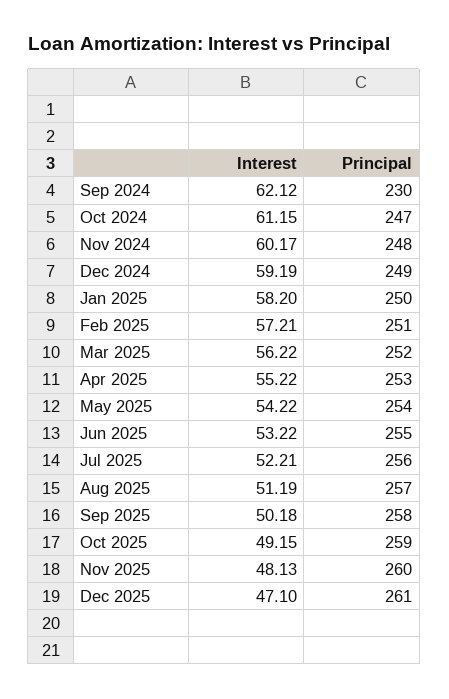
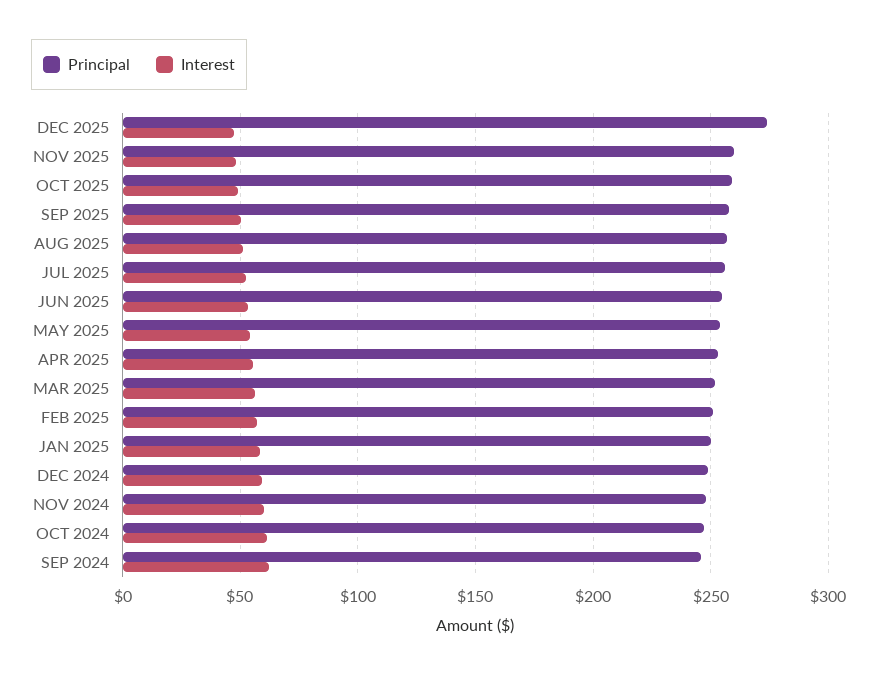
  {
    "Interest": {
      "Sep 2024": 62.12,
      "Oct 2024": 61.15,
      "Nov 2024": 60.17,
      "Dec 2024": 59.19,
      "Jan 2025": 58.2,
      "Feb 2025": 57.21,
      "Mar 2025": 56.22,
      "Apr 2025": 55.22,
      "May 2025": 54.22,
      "Jun 2025": 53.22,
      "Jul 2025": 52.21,
      "Aug 2025": 51.19,
      "Sep 2025": 50.18,
      "Oct 2025": 49.15,
      "Nov 2025": 48.13,
      "Dec 2025": 47.1
    },
    "Principal": {
-     "Sep 2024": 230,
+     "Sep 2024": 245,
      "Oct 2024": 247,
      "Nov 2024": 248,
      "Dec 2024": 249,
      "Jan 2025": 250,
      "Feb 2025": 251,
      "Mar 2025": 252,
      "Apr 2025": 253,
      "May 2025": 254,
      "Jun 2025": 255,
      "Jul 2025": 256,
      "Aug 2025": 257,
      "Sep 2025": 258,
      "Oct 2025": 259,
      "Nov 2025": 260,
-     "Dec 2025": 261
+     "Dec 2025": 275
    }
  }

